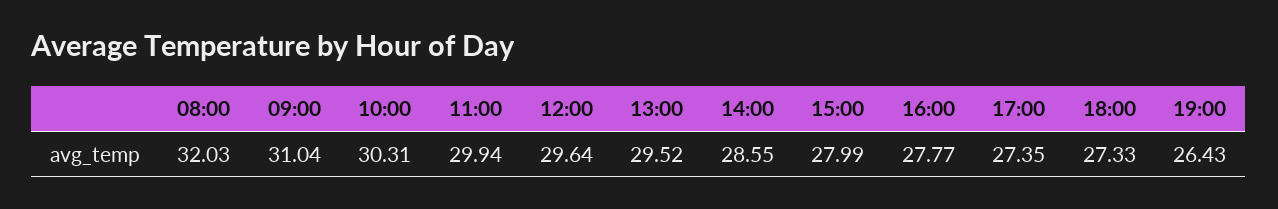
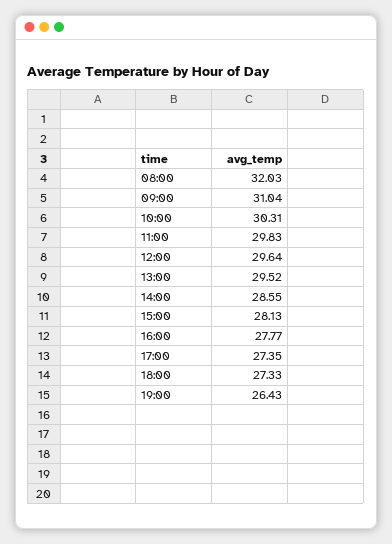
  {
    "08:00": 32.03,
    "09:00": 31.04,
    "10:00": 30.31,
-   "11:00": 29.94,
+   "11:00": 29.83,
    "12:00": 29.64,
    "13:00": 29.52,
    "14:00": 28.55,
-   "15:00": 27.99,
+   "15:00": 28.13,
    "16:00": 27.77,
    "17:00": 27.35,
    "18:00": 27.33,
    "19:00": 26.43
  }

